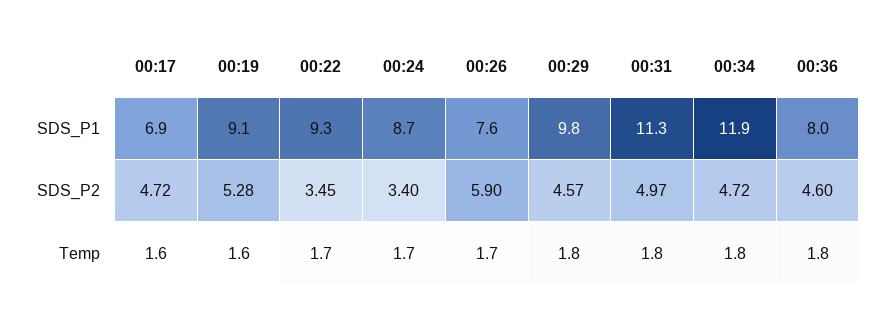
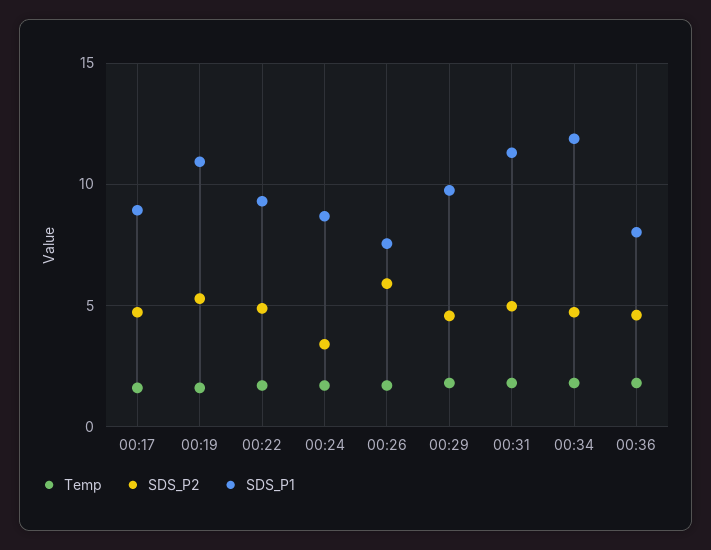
  {
    "SDS_P1": {
-     "00:17": 6.9,
+     "00:17": 9,
-     "00:19": 9.1,
+     "00:19": 11,
      "00:22": 9.3,
      "00:24": 8.7,
      "00:26": 7.6,
      "00:29": 9.8,
      "00:31": 11.3,
      "00:34": 11.9,
      "00:36": 8
    },
    "SDS_P2": {
      "00:17": 4.72,
      "00:19": 5.28,
-     "00:22": 3.45,
+     "00:22": 5,
      "00:24": 3.4,
      "00:26": 5.9,
      "00:29": 4.57,
      "00:31": 4.97,
      "00:34": 4.72,
      "00:36": 4.6
    },
    "Temp": {
      "00:17": 1.6,
      "00:19": 1.6,
      "00:22": 1.7,
      "00:24": 1.7,
      "00:26": 1.7,
      "00:29": 1.8,
      "00:31": 1.8,
      "00:34": 1.8,
      "00:36": 1.8
    }
  }

